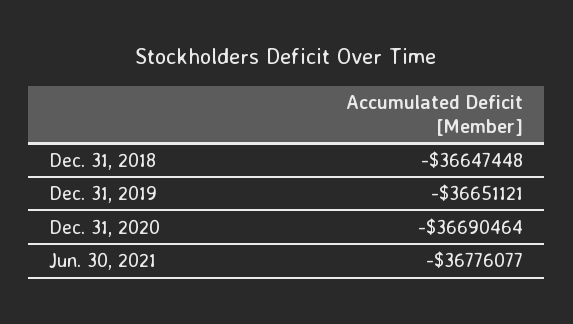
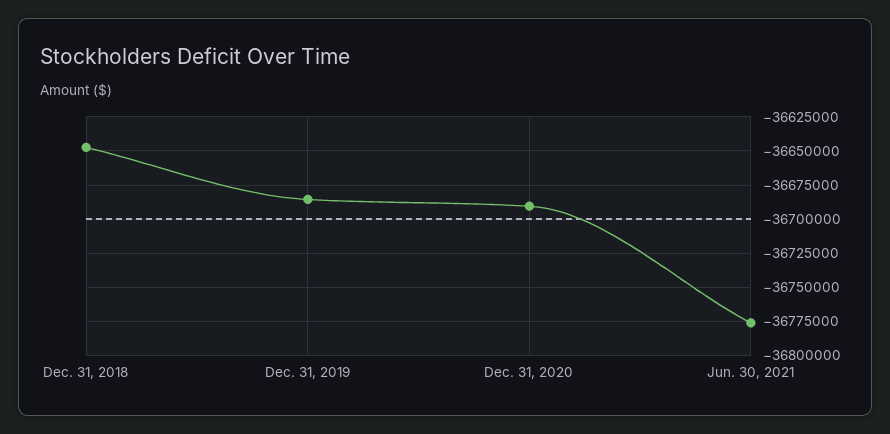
  {
    "Dec. 31, 2018": -36647448,
-   "Dec. 31, 2019": -36651121,
+   "Dec. 31, 2019": -36685000,
    "Dec. 31, 2020": -36690464,
    "Jun. 30, 2021": -36776077
  }

